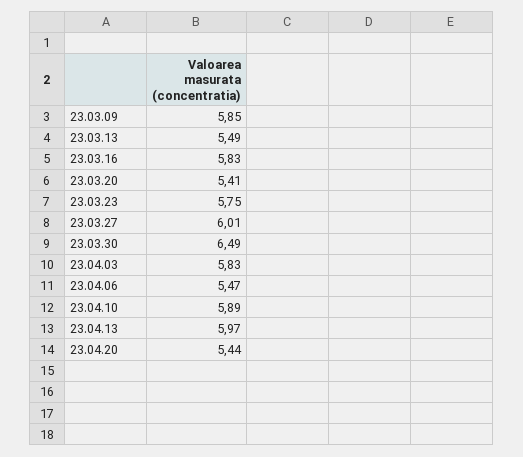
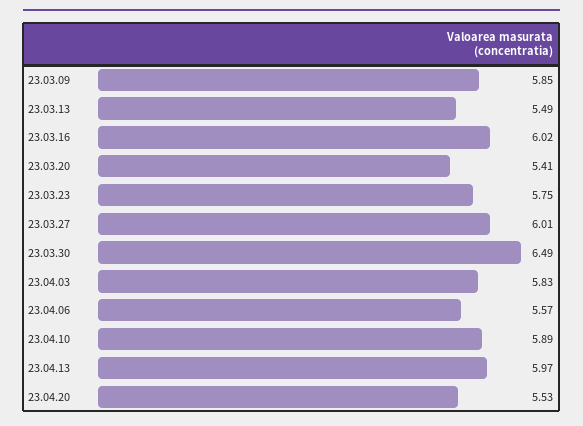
  {
    "23.03.09": 5.85,
    "23.03.13": 5.49,
-   "23.03.16": 5.83,
+   "23.03.16": 6.02,
    "23.03.20": 5.41,
    "23.03.23": 5.75,
    "23.03.27": 6.01,
    "23.03.30": 6.49,
    "23.04.03": 5.83,
-   "23.04.06": 5.47,
+   "23.04.06": 5.57,
    "23.04.10": 5.89,
    "23.04.13": 5.97,
-   "23.04.20": 5.44
+   "23.04.20": 5.53
  }

